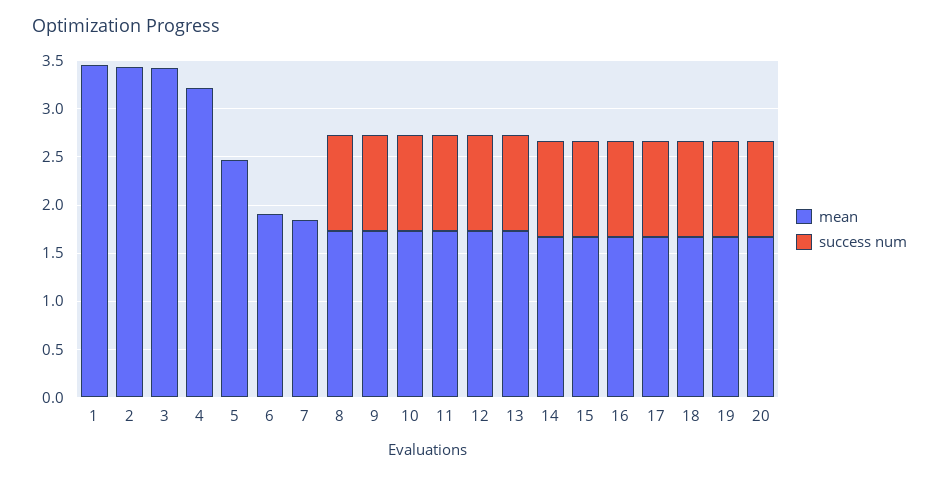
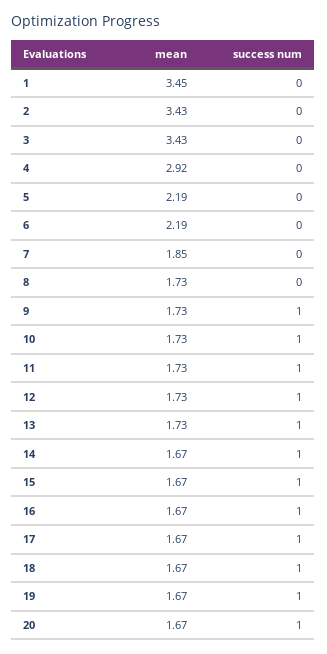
  {
    "mean": {
      "1": 3.45,
      "2": 3.43,
      "3": 3.43,
-     "4": 3.2,
+     "4": 2.92,
-     "5": 2.5,
+     "5": 2.19,
-     "6": 1.9,
+     "6": 2.19,
      "7": 1.85,
      "8": 1.73,
      "9": 1.73,
      "10": 1.73,
      "11": 1.73,
      "12": 1.73,
      "13": 1.73,
      "14": 1.67,
      "15": 1.67,
      "16": 1.67,
      "17": 1.67,
      "18": 1.67,
      "19": 1.67,
      "20": 1.67
    },
    "success num": {
      "1": 0,
      "2": 0,
      "3": 0,
      "4": 0,
      "5": 0,
      "6": 0,
      "7": 0,
-     "8": 1,
+     "8": 0,
      "9": 1,
      "10": 1,
      "11": 1,
      "12": 1,
      "13": 1,
      "14": 1,
      "15": 1,
      "16": 1,
      "17": 1,
      "18": 1,
      "19": 1,
      "20": 1
    }
  }

